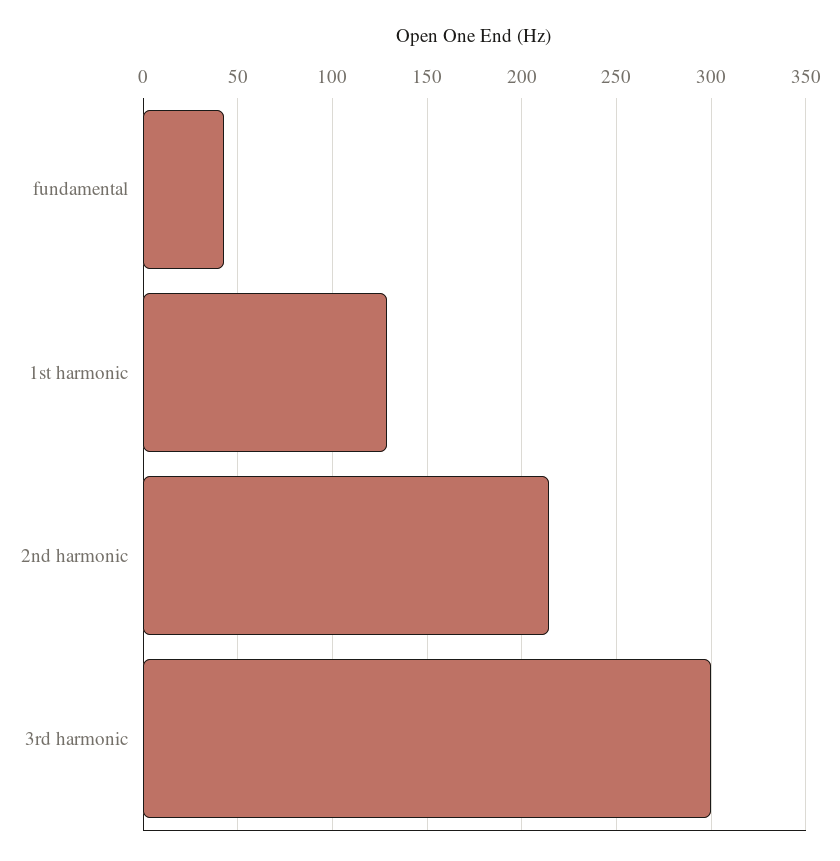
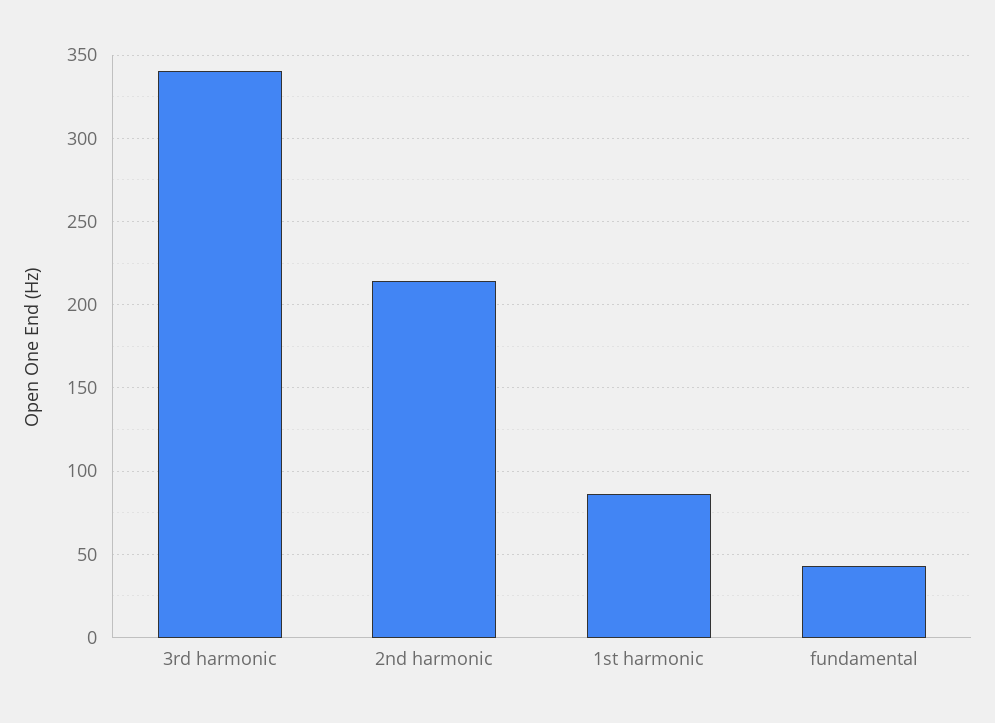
  {
    "fundamental": 45,
-   "1st harmonic": 130,
+   "1st harmonic": 85,
    "2nd harmonic": 215,
-   "3rd harmonic": 300
+   "3rd harmonic": 340
  }

